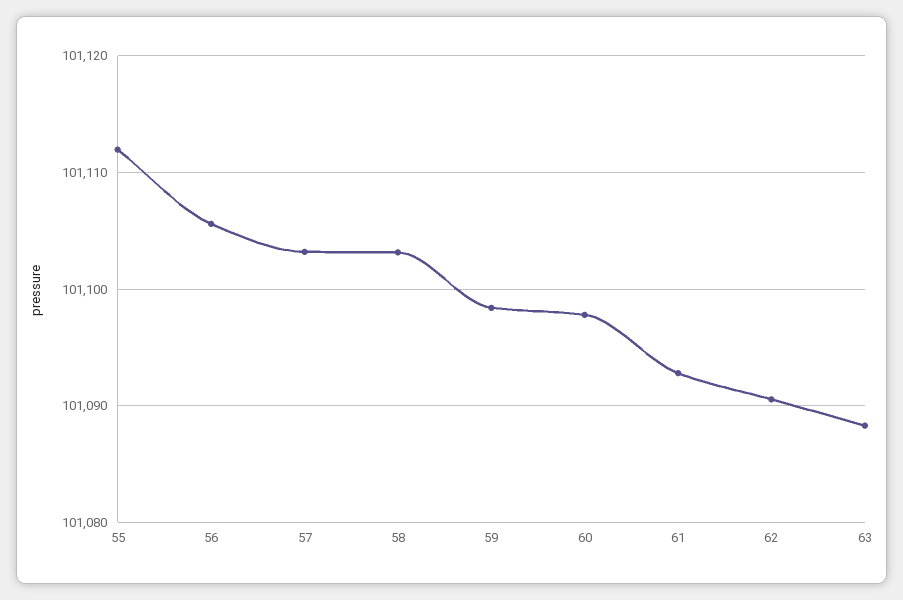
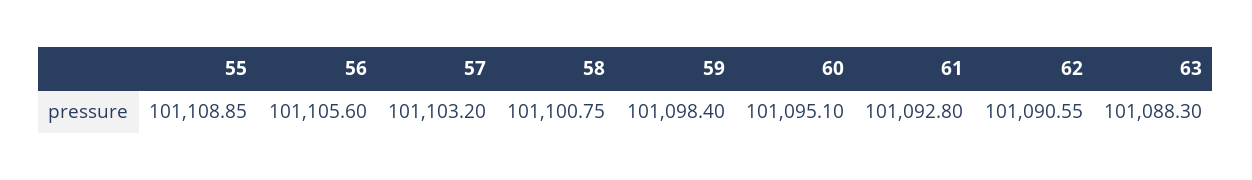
  {
-   "55": 101112,
+   "55": 101108.85,
    "56": 101105.6,
    "57": 101103.2,
-   "58": 101103,
+   "58": 101100.75,
    "59": 101098.4,
-   "60": 101098,
+   "60": 101095.1,
    "61": 101092.8,
    "62": 101090.55,
    "63": 101088.3
  }

